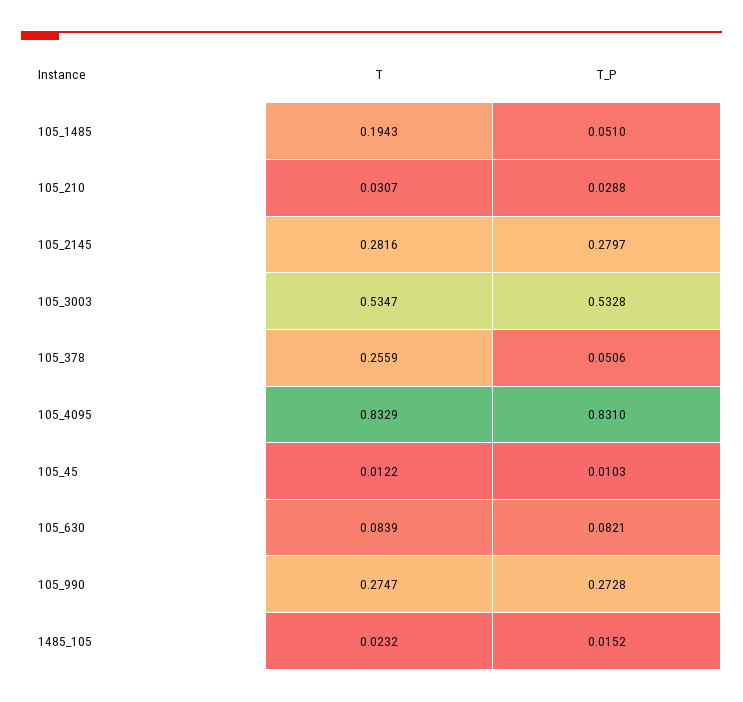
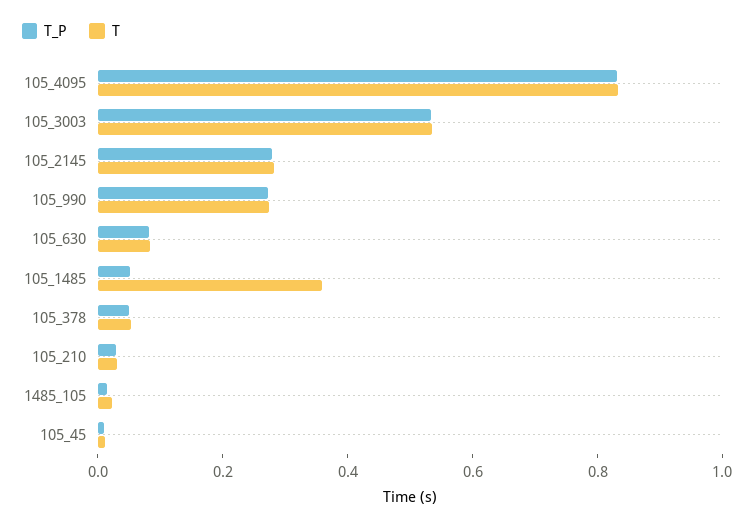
  {
    "T": {
-     "105_1485": 0.1943,
+     "105_1485": 0.35,
      "105_210": 0.0307,
      "105_2145": 0.2816,
      "105_3003": 0.5347,
-     "105_378": 0.2559,
+     "105_378": 0.05,
      "105_4095": 0.8329,
      "105_45": 0.0122,
      "105_630": 0.0839,
      "105_990": 0.2747,
      "1485_105": 0.0232
    },
    "T_P": {
      "105_1485": 0.051,
      "105_210": 0.0288,
      "105_2145": 0.2797,
      "105_3003": 0.5328,
      "105_378": 0.0506,
      "105_4095": 0.831,
      "105_45": 0.0103,
      "105_630": 0.0821,
      "105_990": 0.2728,
      "1485_105": 0.0152
    }
  }

